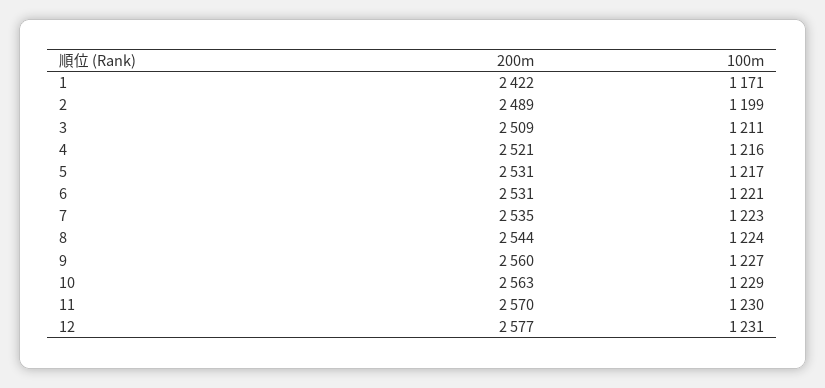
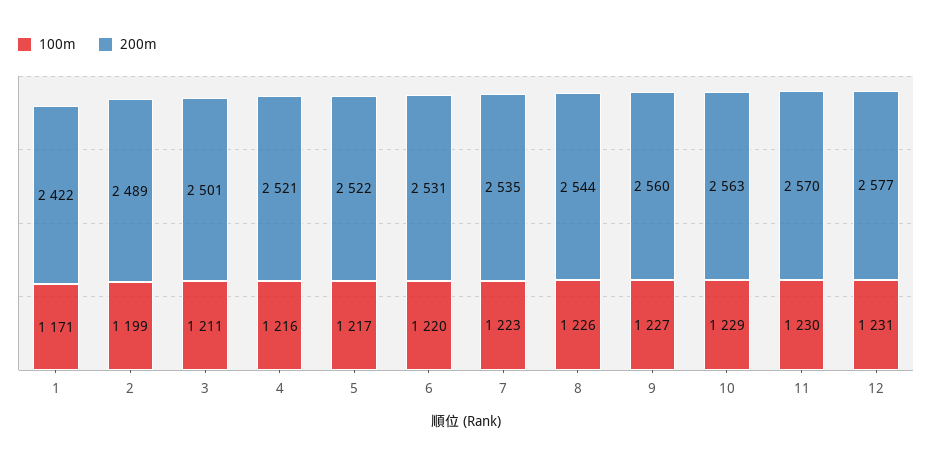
  {
    "200m": {
      "1": 2422,
      "2": 2489,
-     "3": 2509,
+     "3": 2501,
      "4": 2521,
-     "5": 2531,
+     "5": 2522,
      "6": 2531,
      "7": 2535,
      "8": 2544,
      "9": 2560,
      "10": 2563,
      "11": 2570,
      "12": 2577
    },
    "100m": {
      "1": 1171,
      "2": 1199,
      "3": 1211,
      "4": 1216,
      "5": 1217,
-     "6": 1221,
+     "6": 1220,
      "7": 1223,
-     "8": 1224,
+     "8": 1226,
      "9": 1227,
      "10": 1229,
      "11": 1230,
      "12": 1231
    }
  }

